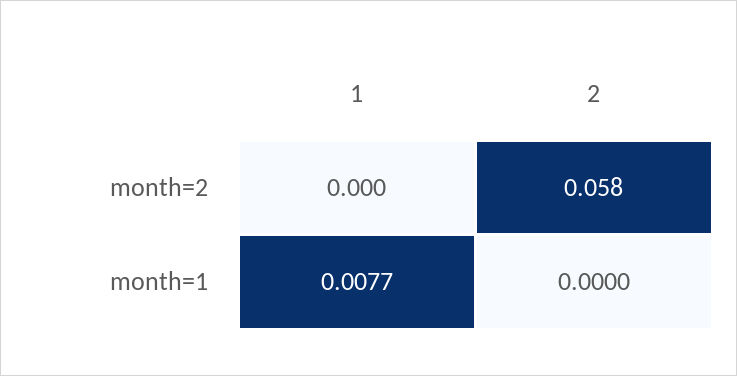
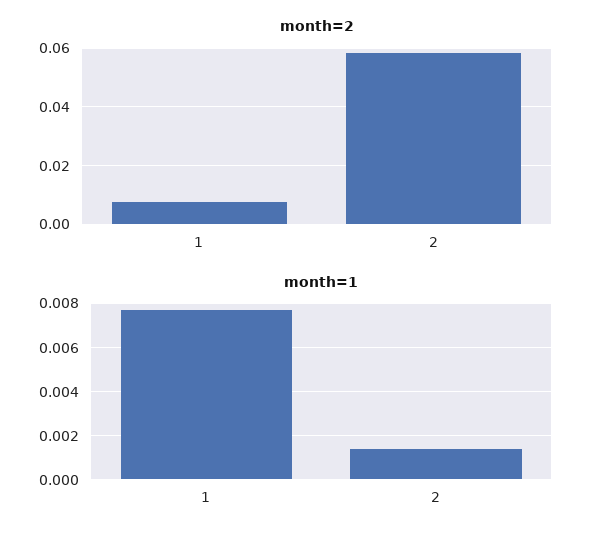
  {
    "month=2": {
-     "1": 0,
+     "1": 0.0075,
      "2": 0.058
    },
    "month=1": {
      "1": 0.0077,
-     "2": 0
+     "2": 0.0015
    }
  }

